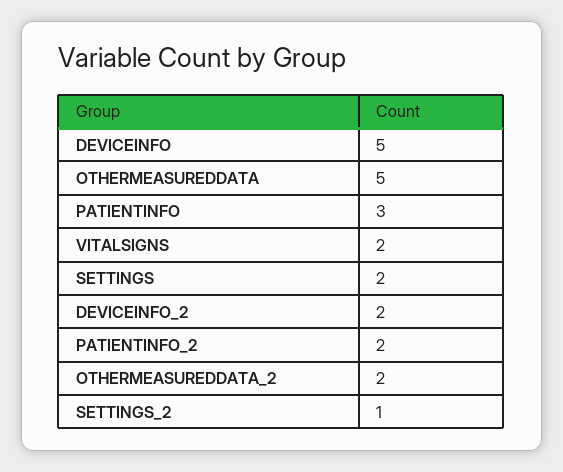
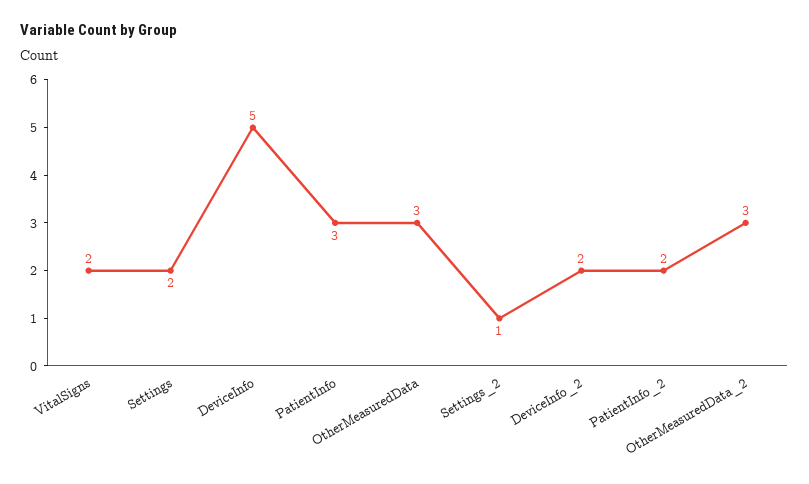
  {
    "DEVICEINFO": 5,
-   "OTHERMEASUREDDATA": 5,
+   "OTHERMEASUREDDATA": 3,
    "PATIENTINFO": 3,
    "VITALSIGNS": 2,
    "SETTINGS": 2,
    "DEVICEINFO_2": 2,
    "PATIENTINFO_2": 2,
-   "OTHERMEASUREDDATA_2": 2,
+   "OTHERMEASUREDDATA_2": 3,
    "SETTINGS_2": 1
  }

